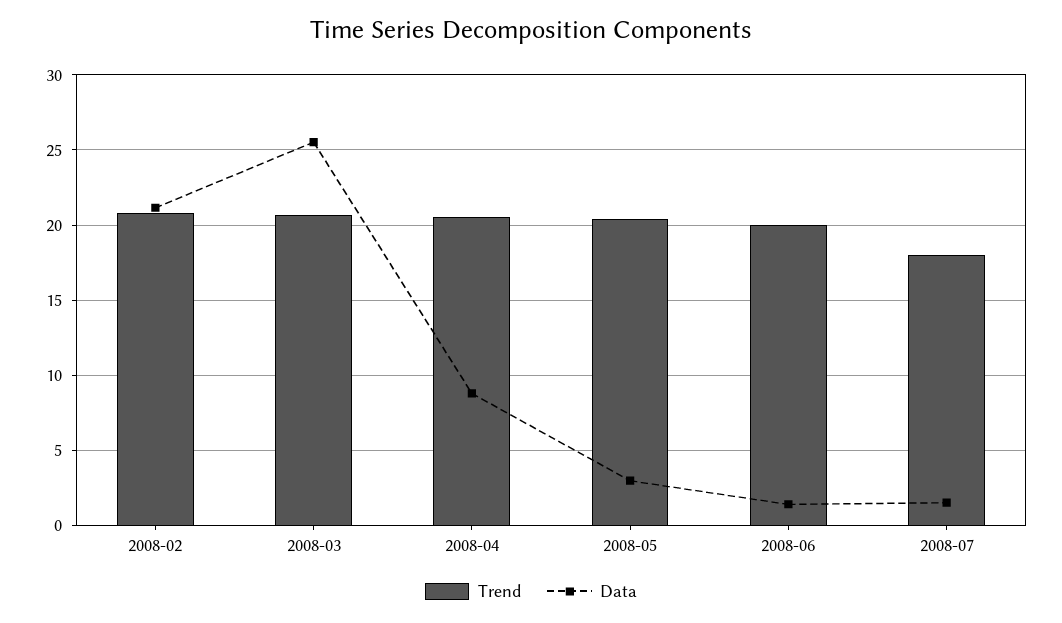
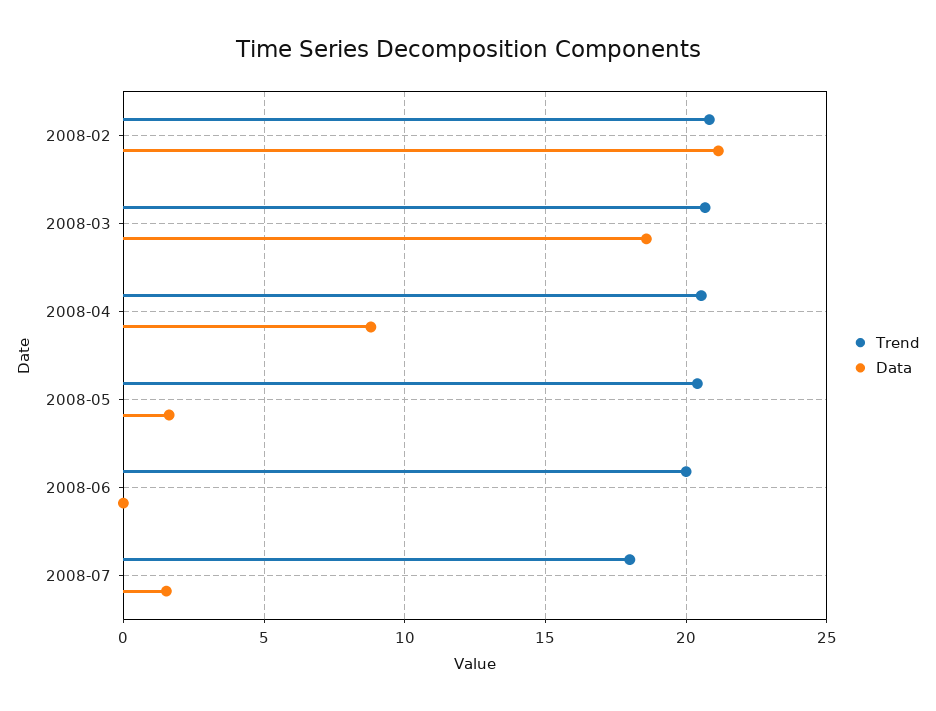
  {
    "Trend": {
      "2008-02": 21,
      "2008-03": 20.5,
      "2008-04": 20.5,
      "2008-05": 20.5,
      "2008-06": 20,
      "2008-07": 18
    },
    "Data": {
      "2008-02": 21,
-     "2008-03": 25.5,
+     "2008-03": 18.5,
      "2008-04": 9,
-     "2008-05": 3,
+     "2008-05": 1.5,
-     "2008-06": 1.5,
+     "2008-06": 0,
      "2008-07": 1.5
    }
  }

